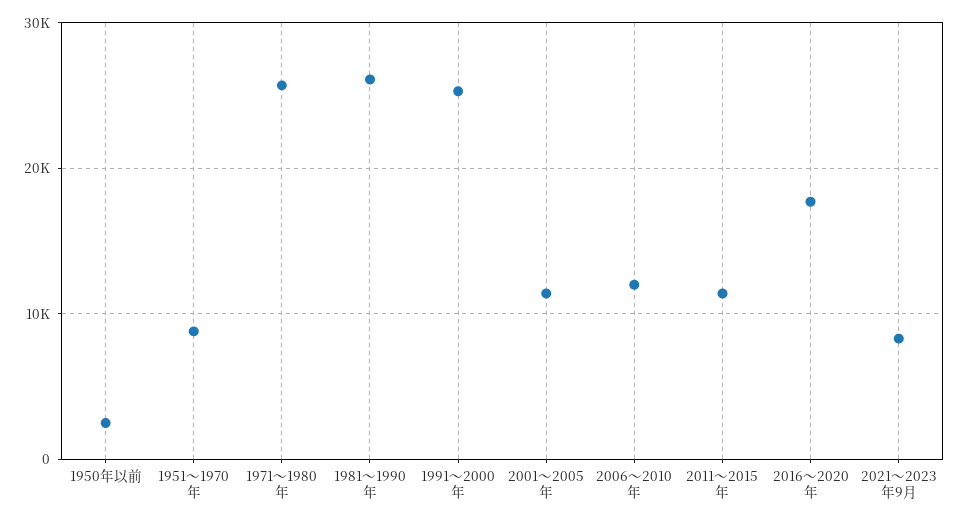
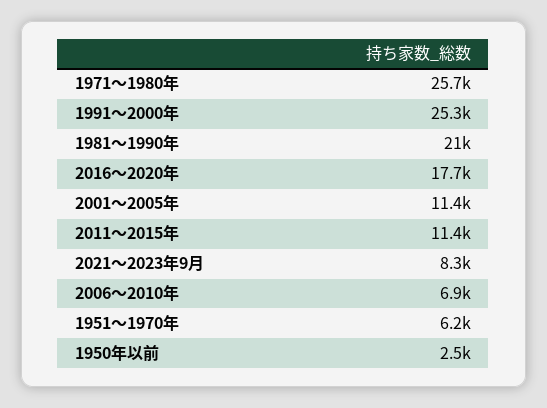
  {
    "1950年以前": 2500,
-   "1951～1970年": 9000,
+   "1951～1970年": 6200,
    "1971～1980年": 25700,
-   "1981～1990年": 26000,
+   "1981～1990年": 21000,
    "1991～2000年": 25300,
    "2001～2005年": 11400,
-   "2006～2010年": 12000,
+   "2006～2010年": 6900,
    "2011～2015年": 11400,
    "2016～2020年": 17700,
    "2021～2023年9月": 8300
  }

